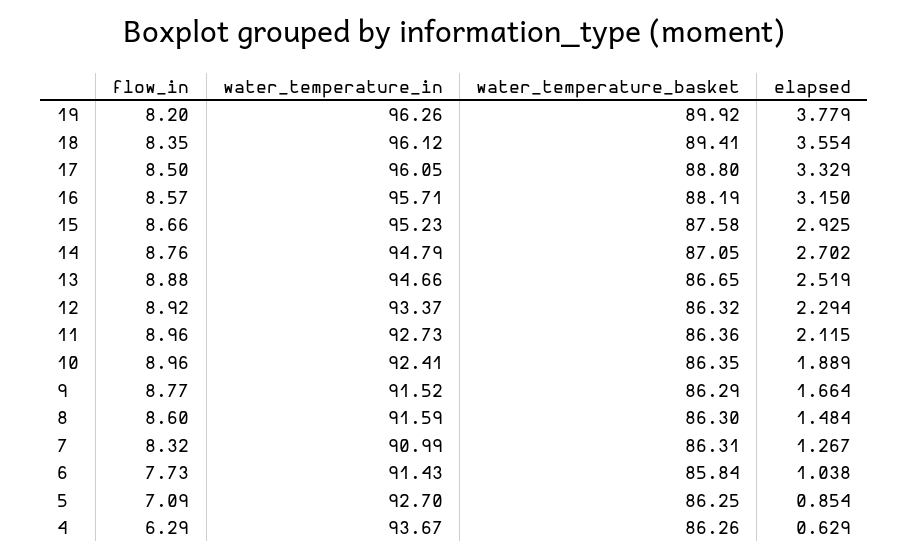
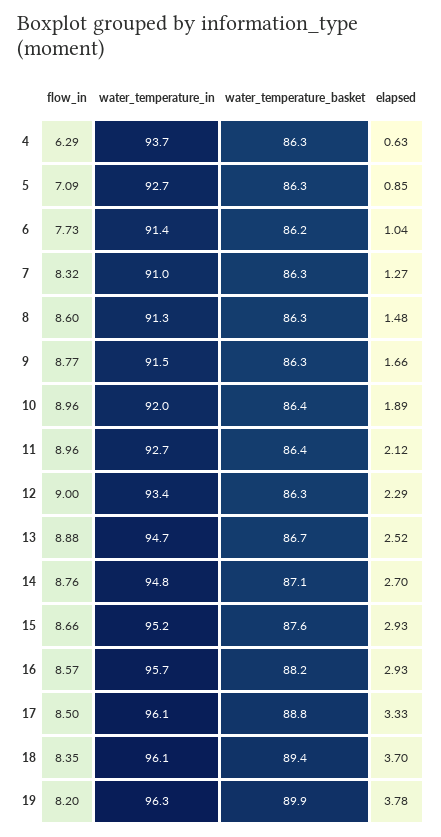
  {
    "flow_in": {
      "19": 8.2,
      "18": 8.35,
      "17": 8.5,
      "16": 8.57,
      "15": 8.66,
      "14": 8.76,
      "13": 8.88,
-     "12": 8.92,
+     "12": 9,
      "11": 8.96,
      "10": 8.96,
      "9": 8.77,
      "8": 8.6,
      "7": 8.32,
      "6": 7.73,
      "5": 7.09,
      "4": 6.29
    },
    "water_temperature_in": {
      "19": 96.26,
      "18": 96.12,
      "17": 96.05,
      "16": 95.71,
      "15": 95.23,
      "14": 94.79,
      "13": 94.66,
      "12": 93.37,
      "11": 92.73,
-     "10": 92.41,
+     "10": 92,
      "9": 91.52,
-     "8": 91.59,
+     "8": 91.3,
      "7": 90.99,
      "6": 91.43,
      "5": 92.7,
      "4": 93.67
    },
    "water_temperature_basket": {
      "19": 89.92,
      "18": 89.41,
      "17": 88.8,
      "16": 88.19,
      "15": 87.58,
      "14": 87.05,
      "13": 86.65,
      "12": 86.32,
      "11": 86.36,
      "10": 86.35,
      "9": 86.29,
      "8": 86.3,
      "7": 86.31,
-     "6": 85.84,
+     "6": 86.2,
      "5": 86.25,
      "4": 86.26
    },
    "elapsed": {
      "19": 3.779,
-     "18": 3.554,
+     "18": 3.7,
      "17": 3.329,
-     "16": 3.15,
+     "16": 2.93,
      "15": 2.925,
      "14": 2.702,
      "13": 2.519,
      "12": 2.294,
      "11": 2.115,
      "10": 1.889,
      "9": 1.664,
      "8": 1.484,
      "7": 1.267,
      "6": 1.038,
      "5": 0.854,
      "4": 0.629
    }
  }

